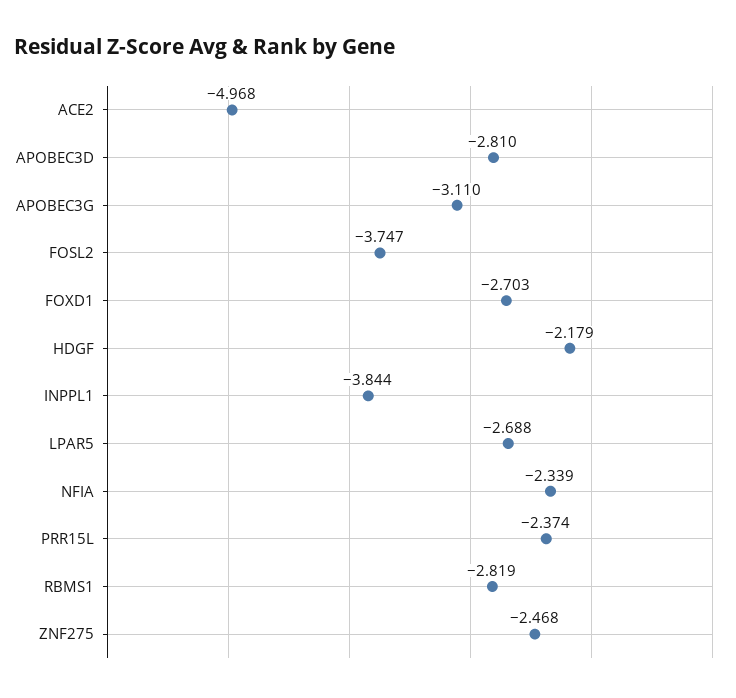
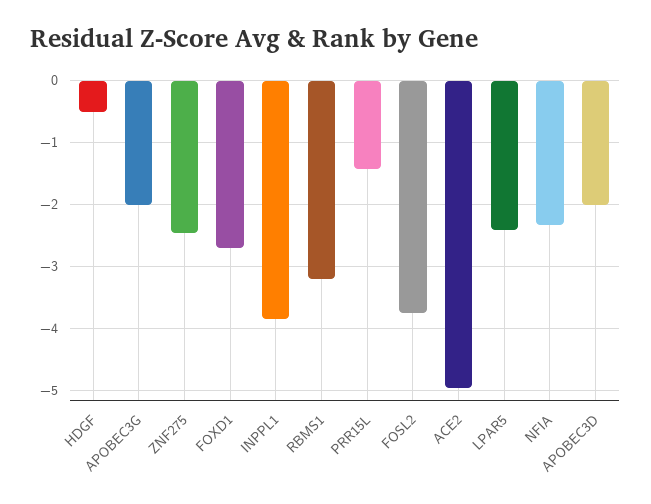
  {
    "ACE2": -4.968,
-   "APOBEC3D": -2.81,
+   "APOBEC3D": -2,
-   "APOBEC3G": -3.11,
+   "APOBEC3G": -2,
    "FOSL2": -3.747,
    "FOXD1": -2.703,
-   "HDGF": -2.179,
+   "HDGF": -0.5,
    "INPPL1": -3.844,
-   "LPAR5": -2.688,
+   "LPAR5": -2.4,
    "NFIA": -2.339,
-   "PRR15L": -2.374,
+   "PRR15L": -1.4,
-   "RBMS1": -2.819,
+   "RBMS1": -3.2,
    "ZNF275": -2.468
  }

